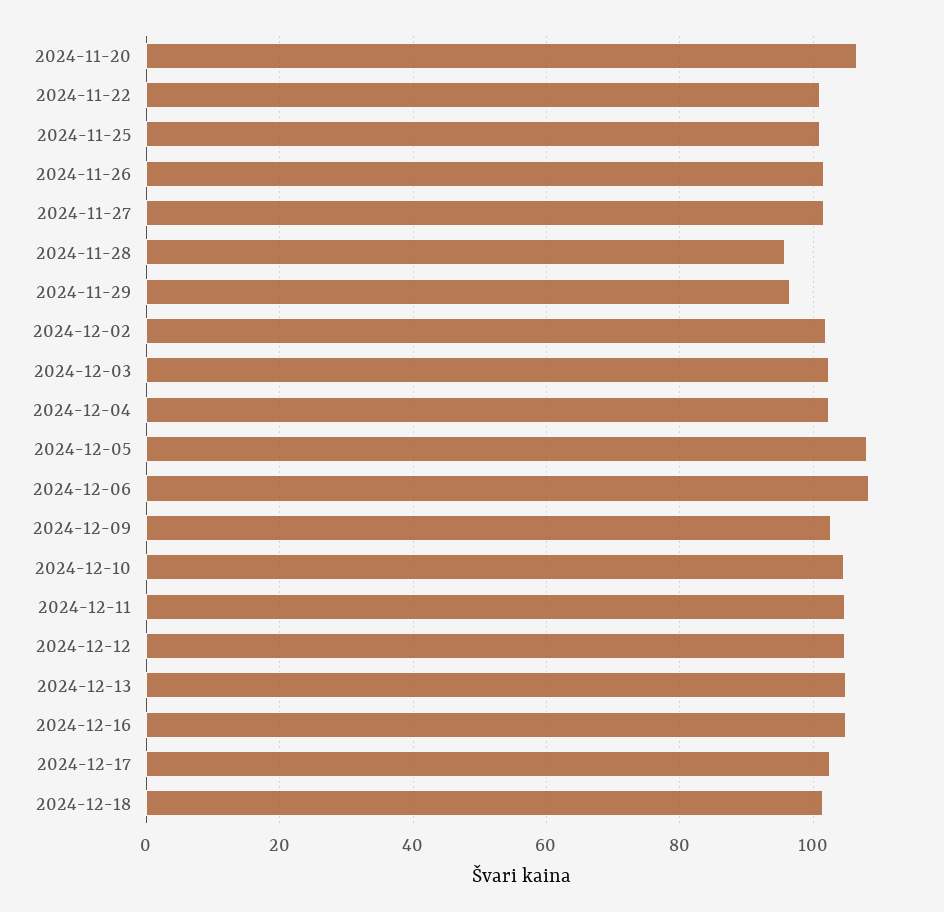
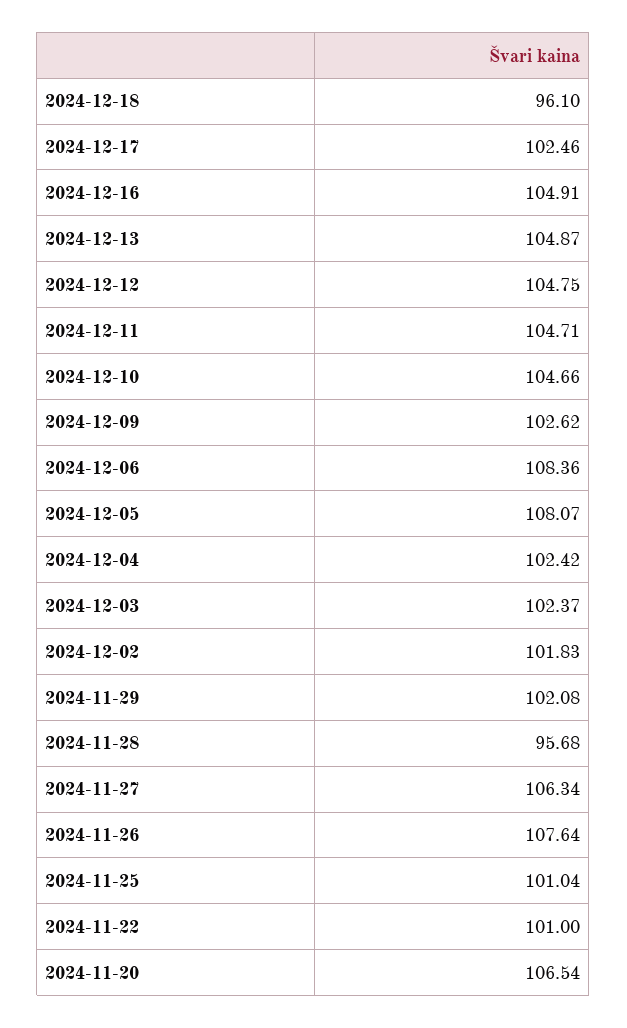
  {
    "2024-11-20": 106.54,
    "2024-11-22": 101,
    "2024-11-25": 101.04,
-   "2024-11-26": 102,
+   "2024-11-26": 107.64,
-   "2024-11-27": 102,
+   "2024-11-27": 106.34,
    "2024-11-28": 95.68,
-   "2024-11-29": 96,
+   "2024-11-29": 102.08,
    "2024-12-02": 101.83,
    "2024-12-03": 102.37,
    "2024-12-04": 102.42,
    "2024-12-05": 108.07,
    "2024-12-06": 108.36,
    "2024-12-09": 102.62,
    "2024-12-10": 104.66,
    "2024-12-11": 104.71,
    "2024-12-12": 104.75,
    "2024-12-13": 104.87,
    "2024-12-16": 104.91,
    "2024-12-17": 102.46,
-   "2024-12-18": 102
+   "2024-12-18": 96.1
  }

